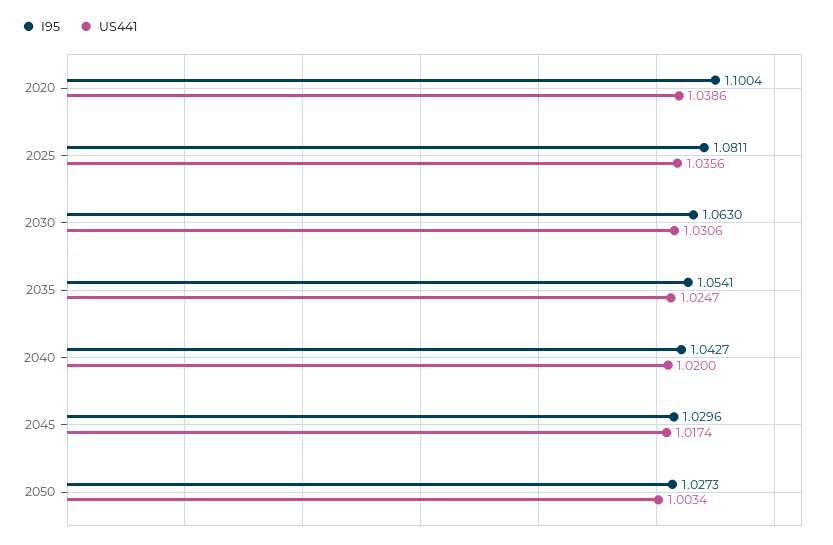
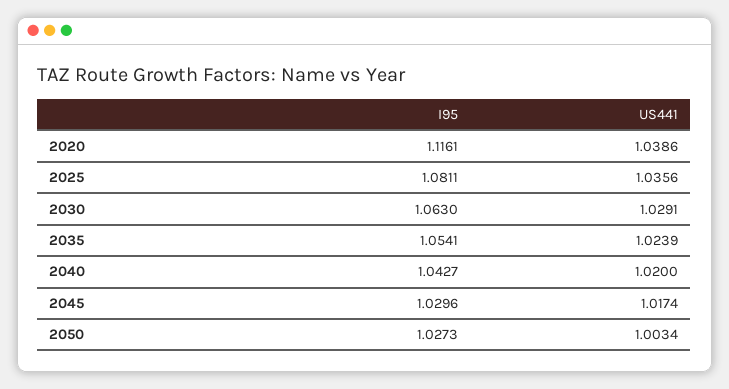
  {
    "I95": {
-     "2020": 1.1004,
+     "2020": 1.1161,
      "2025": 1.0811,
      "2030": 1.063,
      "2035": 1.0541,
      "2040": 1.0427,
      "2045": 1.0296,
      "2050": 1.0273
    },
    "US441": {
      "2020": 1.0386,
      "2025": 1.0356,
-     "2030": 1.0306,
+     "2030": 1.0291,
-     "2035": 1.0247,
+     "2035": 1.0239,
      "2040": 1.02,
      "2045": 1.0174,
      "2050": 1.0034
    }
  }

